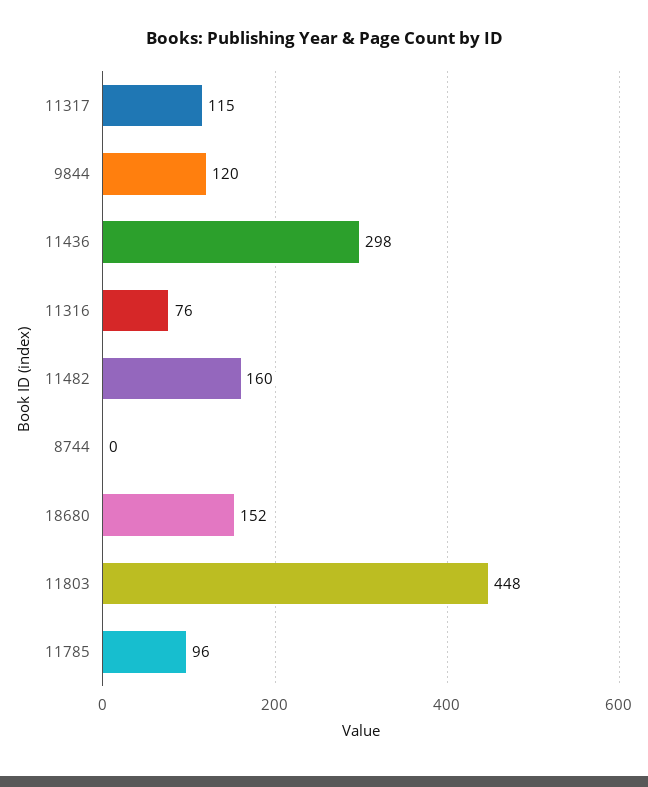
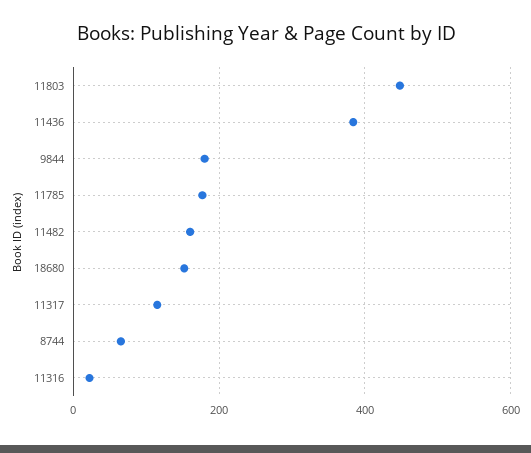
  {
    "11317": 115,
-   "9844": 120,
+   "9844": 180,
-   "11436": 298,
+   "11436": 380,
-   "11316": 76,
+   "11316": 20,
    "11482": 160,
-   "8744": 0,
+   "8744": 60,
    "18680": 152,
    "11803": 448,
-   "11785": 96
+   "11785": 180
  }

